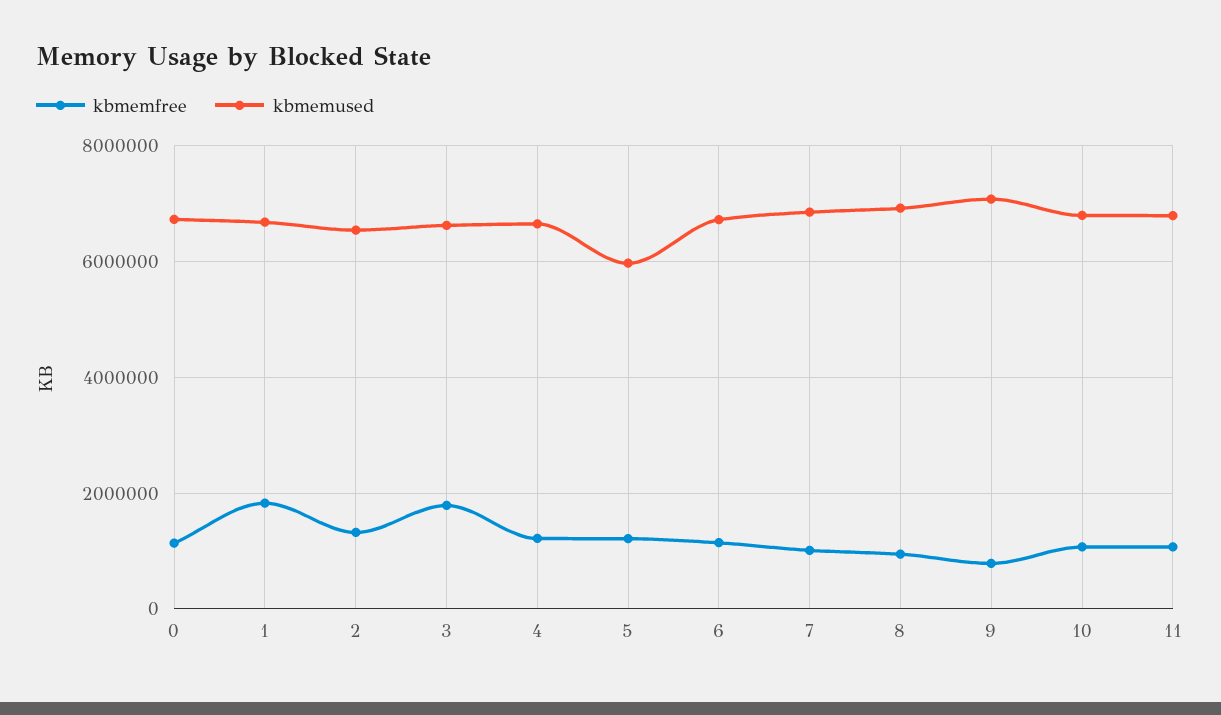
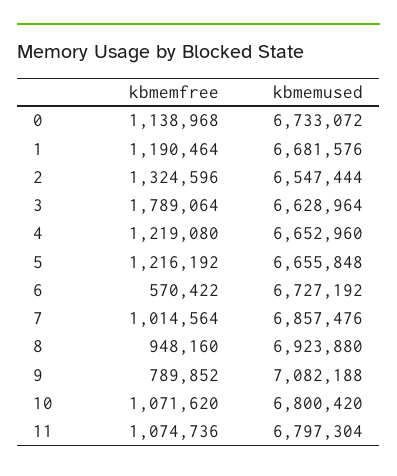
  {
    "kbmemfree": {
      "0": 1138968,
-     "1": 1800000,
+     "1": 1190464,
      "2": 1324596,
      "3": 1789064,
      "4": 1219080,
      "5": 1216192,
-     "6": 1200000,
+     "6": 570422,
      "7": 1014564,
      "8": 948160,
      "9": 789852,
      "10": 1071620,
      "11": 1074736
    },
    "kbmemused": {
      "0": 6733072,
      "1": 6681576,
      "2": 6547444,
      "3": 6628964,
      "4": 6652960,
-     "5": 6000000,
+     "5": 6655848,
      "6": 6727192,
      "7": 6857476,
      "8": 6923880,
      "9": 7082188,
      "10": 6800420,
      "11": 6797304
    }
  }

